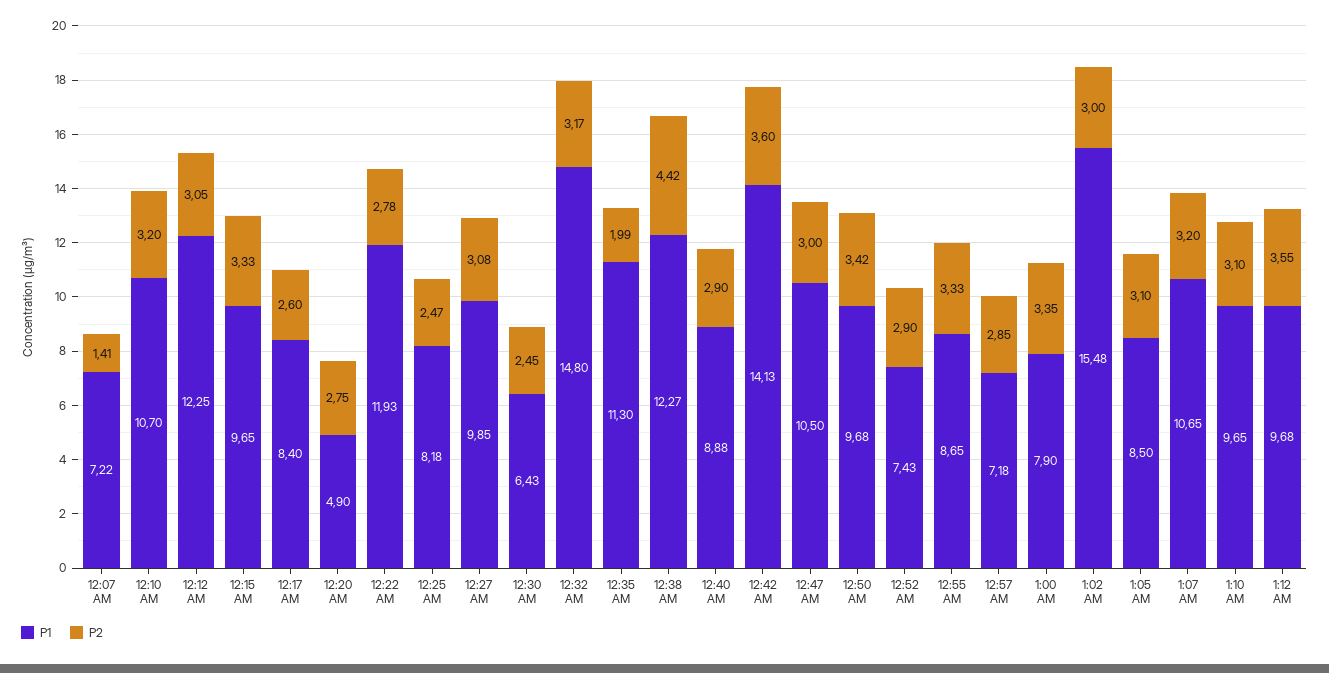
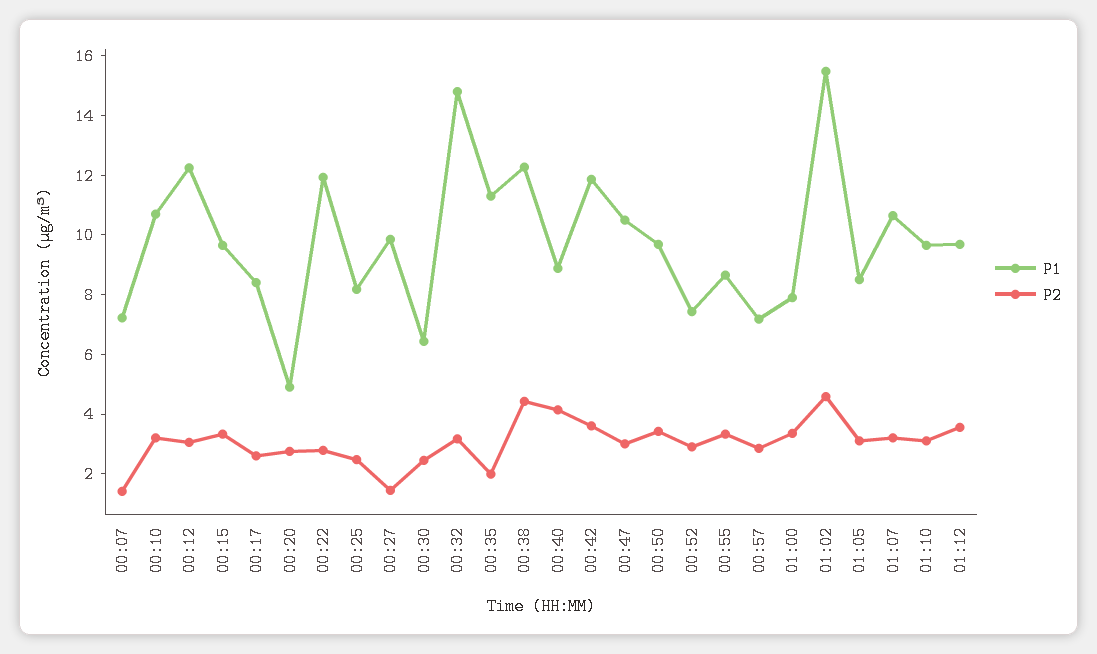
  {
    "P1": {
      "12:07 AM": 7.22,
      "12:10 AM": 10.7,
      "12:12 AM": 12.25,
      "12:15 AM": 9.65,
      "12:17 AM": 8.4,
      "12:20 AM": 4.9,
      "12:22 AM": 11.93,
      "12:25 AM": 8.18,
      "12:27 AM": 9.85,
      "12:30 AM": 6.43,
      "12:32 AM": 14.8,
      "12:35 AM": 11.3,
      "12:38 AM": 12.27,
      "12:40 AM": 8.88,
-     "12:42 AM": 14.13,
+     "12:42 AM": 12,
      "12:47 AM": 10.5,
      "12:50 AM": 9.68,
      "12:52 AM": 7.43,
      "12:55 AM": 8.65,
      "12:57 AM": 7.18,
      "1:00 AM": 7.9,
      "1:02 AM": 15.48,
      "1:05 AM": 8.5,
      "1:07 AM": 10.65,
      "1:10 AM": 9.65,
      "1:12 AM": 9.68
    },
    "P2": {
      "12:07 AM": 1.41,
      "12:10 AM": 3.2,
      "12:12 AM": 3.05,
      "12:15 AM": 3.33,
      "12:17 AM": 2.6,
      "12:20 AM": 2.75,
      "12:22 AM": 2.78,
      "12:25 AM": 2.47,
-     "12:27 AM": 3.08,
+     "12:27 AM": 1.5,
      "12:30 AM": 2.45,
      "12:32 AM": 3.17,
      "12:35 AM": 1.99,
      "12:38 AM": 4.42,
-     "12:40 AM": 2.9,
+     "12:40 AM": 4,
      "12:42 AM": 3.6,
      "12:47 AM": 3,
      "12:50 AM": 3.42,
      "12:52 AM": 2.9,
      "12:55 AM": 3.33,
      "12:57 AM": 2.85,
      "1:00 AM": 3.35,
-     "1:02 AM": 3,
+     "1:02 AM": 4.5,
      "1:05 AM": 3.1,
      "1:07 AM": 3.2,
      "1:10 AM": 3.1,
      "1:12 AM": 3.55
    }
  }

